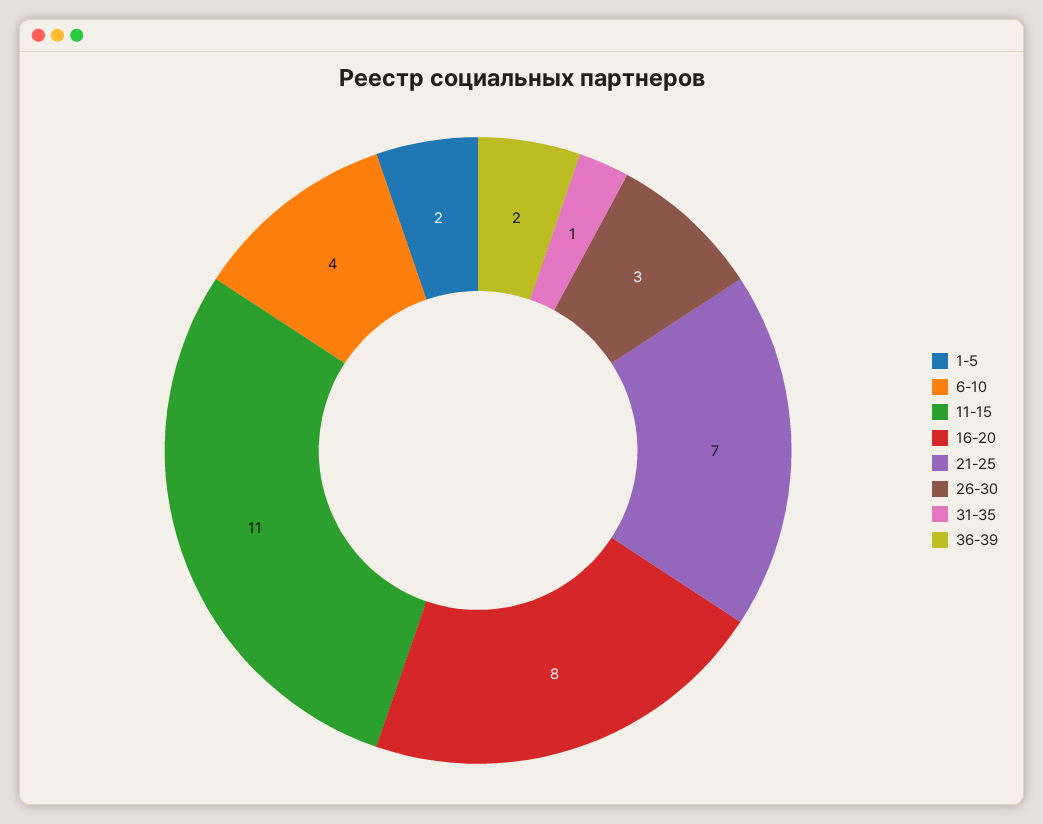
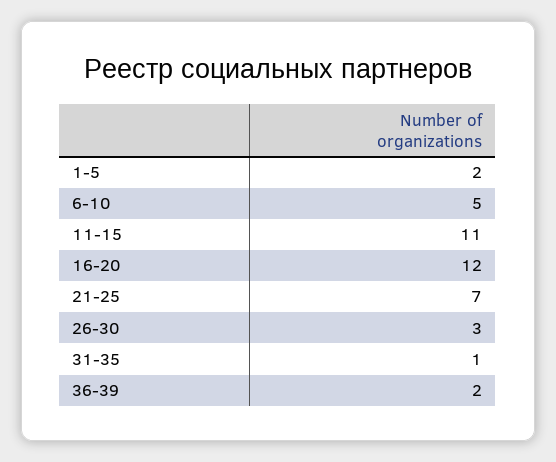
  {
    "1-5": 2,
-   "6-10": 4,
+   "6-10": 5,
    "11-15": 11,
-   "16-20": 8,
+   "16-20": 12,
    "21-25": 7,
    "26-30": 3,
    "31-35": 1,
    "36-39": 2
  }

